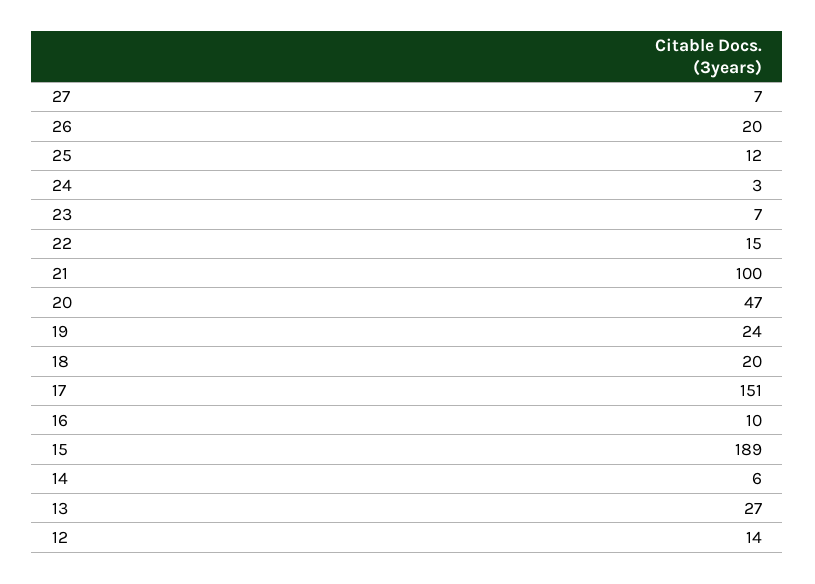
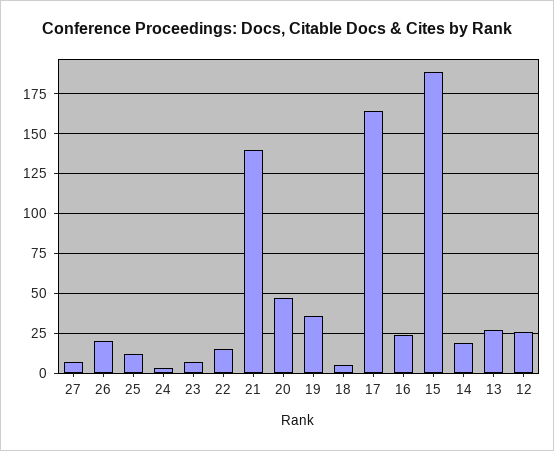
  {
    "27": 7,
    "26": 20,
    "25": 12,
    "24": 3,
    "23": 7,
    "22": 15,
-   "21": 100,
+   "21": 140,
    "20": 47,
-   "19": 24,
+   "19": 35,
-   "18": 20,
+   "18": 5,
-   "17": 151,
+   "17": 165,
-   "16": 10,
+   "16": 25,
    "15": 189,
-   "14": 6,
+   "14": 20,
    "13": 27,
-   "12": 14
+   "12": 25
  }

